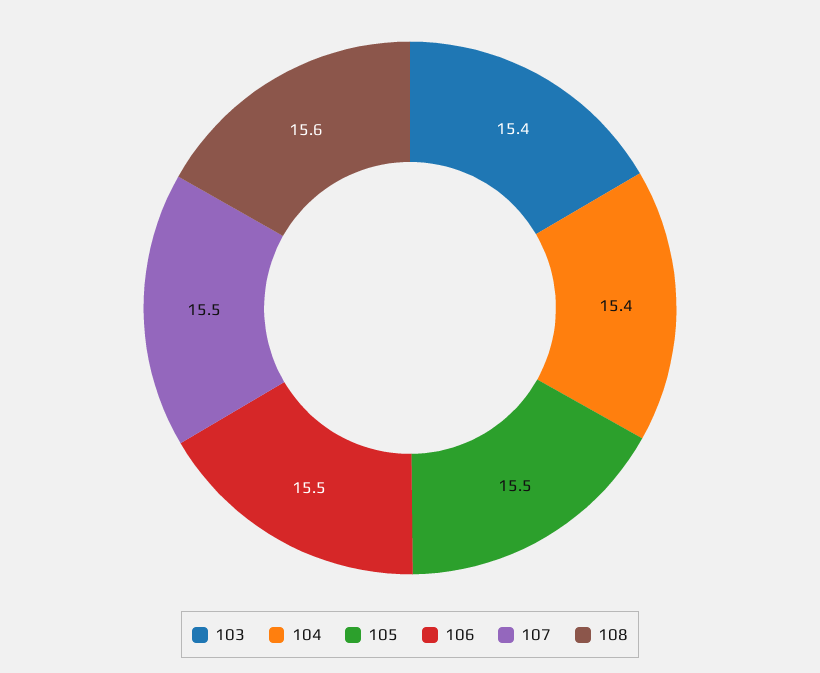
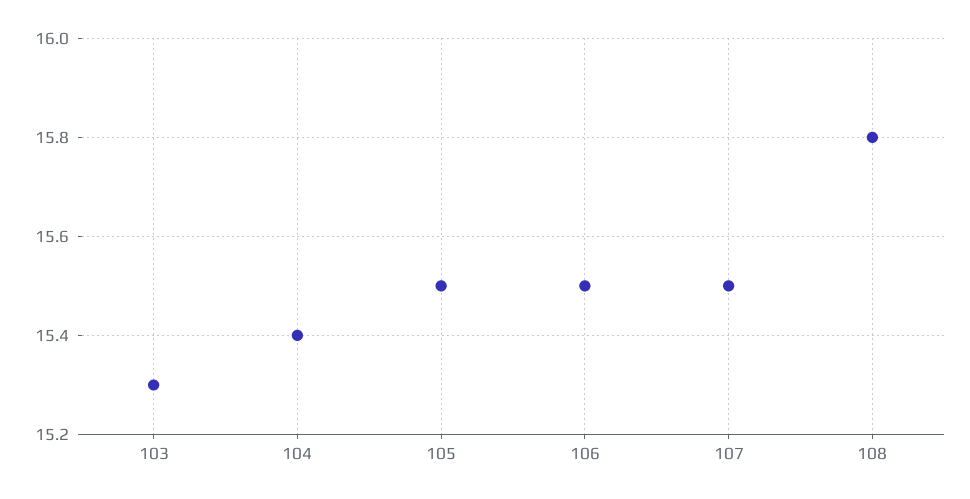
  {
-   "103": 15.4,
+   "103": 15.3,
    "104": 15.4,
    "105": 15.5,
    "106": 15.5,
    "107": 15.5,
-   "108": 15.6
+   "108": 15.8
  }

